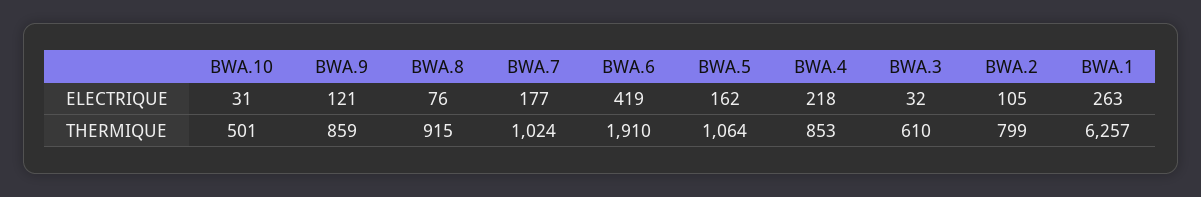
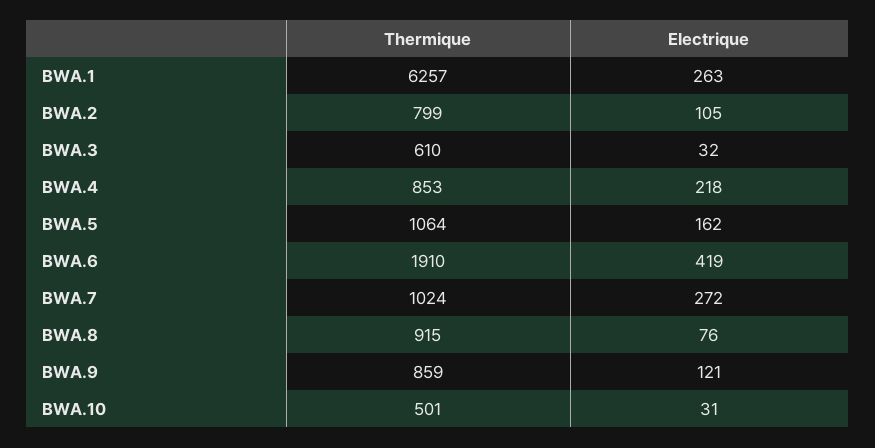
  {
    "BWA.10": {
      "ELECTRIQUE": 31,
      "THERMIQUE": 501
    },
    "BWA.9": {
      "ELECTRIQUE": 121,
      "THERMIQUE": 859
    },
    "BWA.8": {
      "ELECTRIQUE": 76,
      "THERMIQUE": 915
    },
    "BWA.7": {
-     "ELECTRIQUE": 177,
+     "ELECTRIQUE": 272,
      "THERMIQUE": 1024
    },
    "BWA.6": {
      "ELECTRIQUE": 419,
      "THERMIQUE": 1910
    },
    "BWA.5": {
      "ELECTRIQUE": 162,
      "THERMIQUE": 1064
    },
    "BWA.4": {
      "ELECTRIQUE": 218,
      "THERMIQUE": 853
    },
    "BWA.3": {
      "ELECTRIQUE": 32,
      "THERMIQUE": 610
    },
    "BWA.2": {
      "ELECTRIQUE": 105,
      "THERMIQUE": 799
    },
    "BWA.1": {
      "ELECTRIQUE": 263,
      "THERMIQUE": 6257
    }
  }

